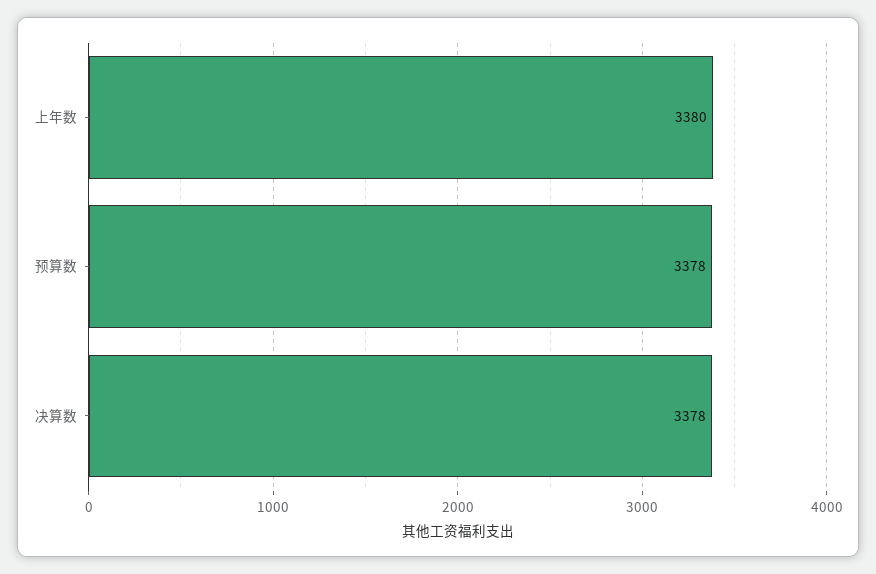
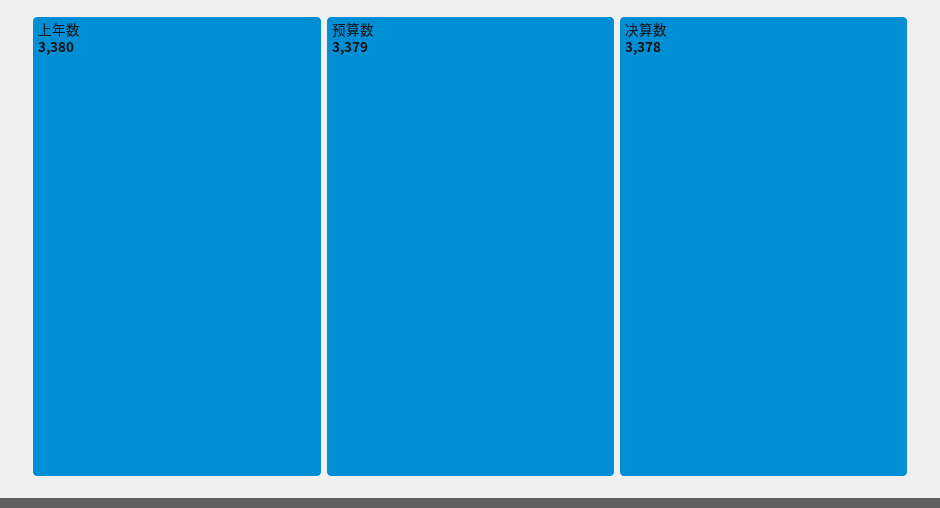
  {
    "上年数": 3380,
-   "预算数": 3378,
+   "预算数": 3379,
    "决算数": 3378
  }

